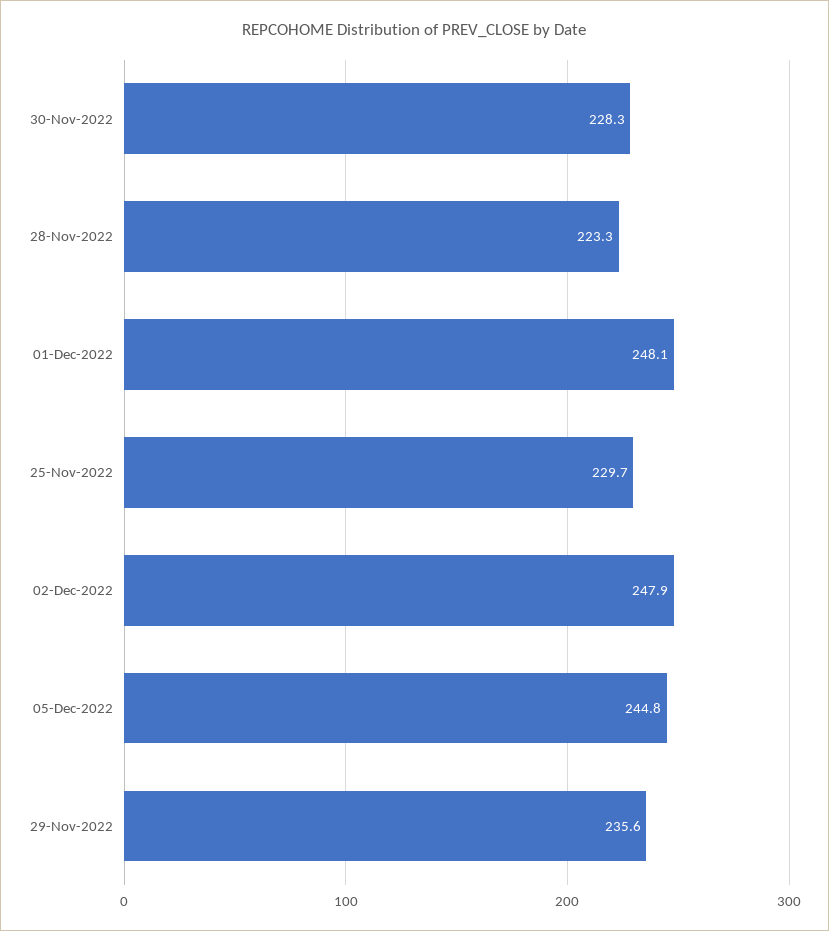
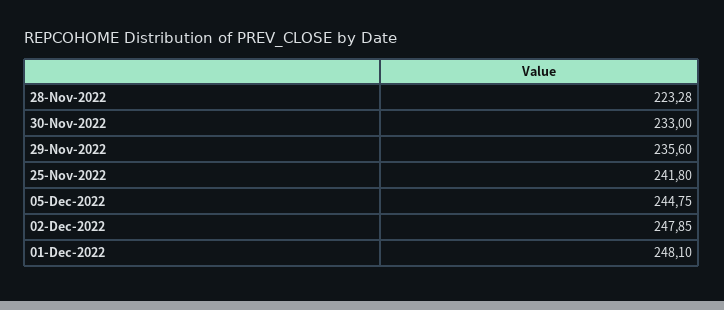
  {
-   "30-Nov-2022": 228.3,
+   "30-Nov-2022": 233,
    "28-Nov-2022": 223.28,
    "01-Dec-2022": 248.1,
-   "25-Nov-2022": 229.7,
+   "25-Nov-2022": 241.8,
    "02-Dec-2022": 247.85,
    "05-Dec-2022": 244.75,
    "29-Nov-2022": 235.6
  }

